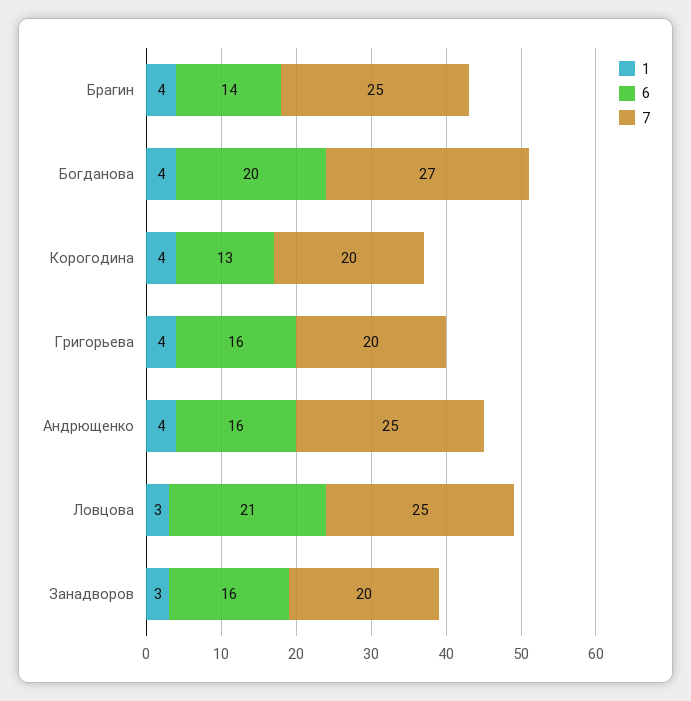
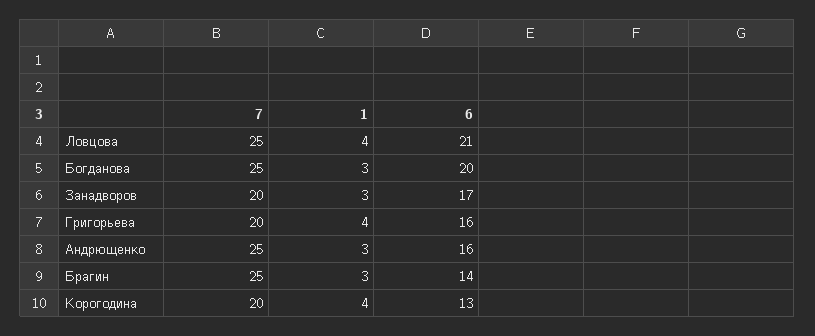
  {
    "1": {
-     "Брагин": 4,
+     "Брагин": 3,
-     "Богданова": 4,
+     "Богданова": 3,
      "Корогодина": 4,
      "Григорьева": 4,
-     "Андрющенко": 4,
+     "Андрющенко": 3,
-     "Ловцова": 3,
+     "Ловцова": 4,
      "Занадворов": 3
    },
    "6": {
      "Брагин": 14,
      "Богданова": 20,
      "Корогодина": 13,
      "Григорьева": 16,
      "Андрющенко": 16,
      "Ловцова": 21,
-     "Занадворов": 16
+     "Занадворов": 17
    },
    "7": {
      "Брагин": 25,
-     "Богданова": 27,
+     "Богданова": 25,
      "Корогодина": 20,
      "Григорьева": 20,
      "Андрющенко": 25,
      "Ловцова": 25,
      "Занадворов": 20
    }
  }

